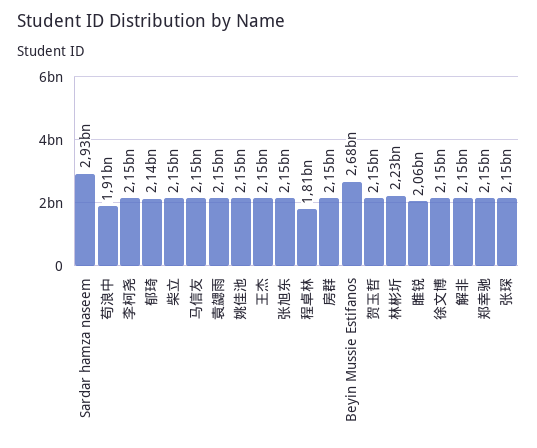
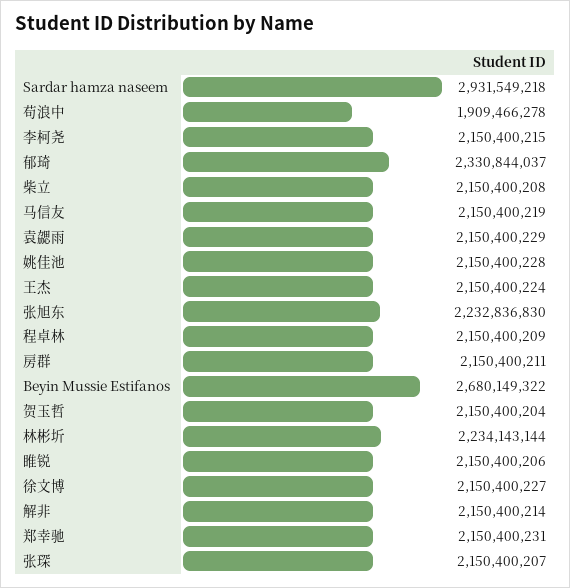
  {
    "Sardar hamza naseem": 2931549218,
    "苟浪中": 1909466278,
    "李柯尧": 2150400215,
-   "郁琦": 2140000000,
+   "郁琦": 2330844037,
    "柴立": 2150400208,
    "马信友": 2150400219,
    "袁勰雨": 2150400229,
    "姚佳池": 2150400228,
    "王杰": 2150400224,
-   "张旭东": 2150000000,
+   "张旭东": 2232836830,
-   "程卓林": 1810000000,
+   "程卓林": 2150400209,
    "房群": 2150400211,
    "Beyin Mussie Estifanos": 2680149322,
    "贺玉哲": 2150400204,
    "林彬圻": 2234143144,
-   "睢锐": 2060000000,
+   "睢锐": 2150400206,
    "徐文博": 2150400227,
    "解非": 2150400214,
    "郑幸驰": 2150400231,
    "张琛": 2150400207
  }

